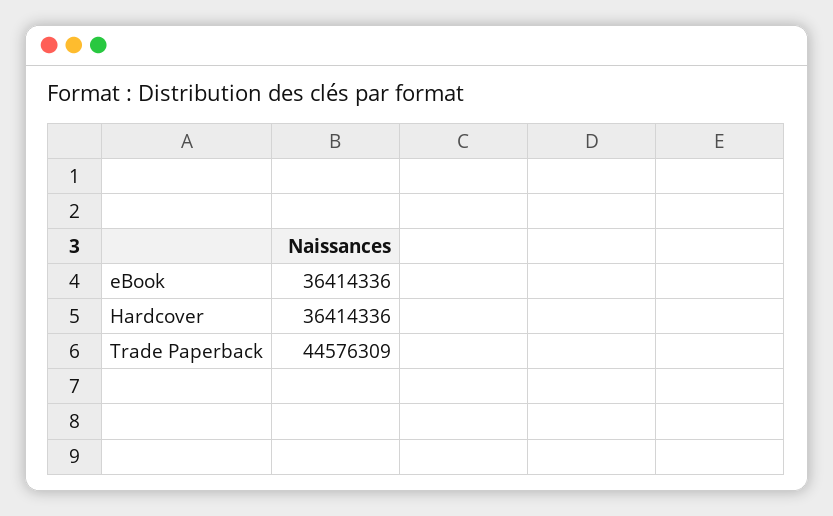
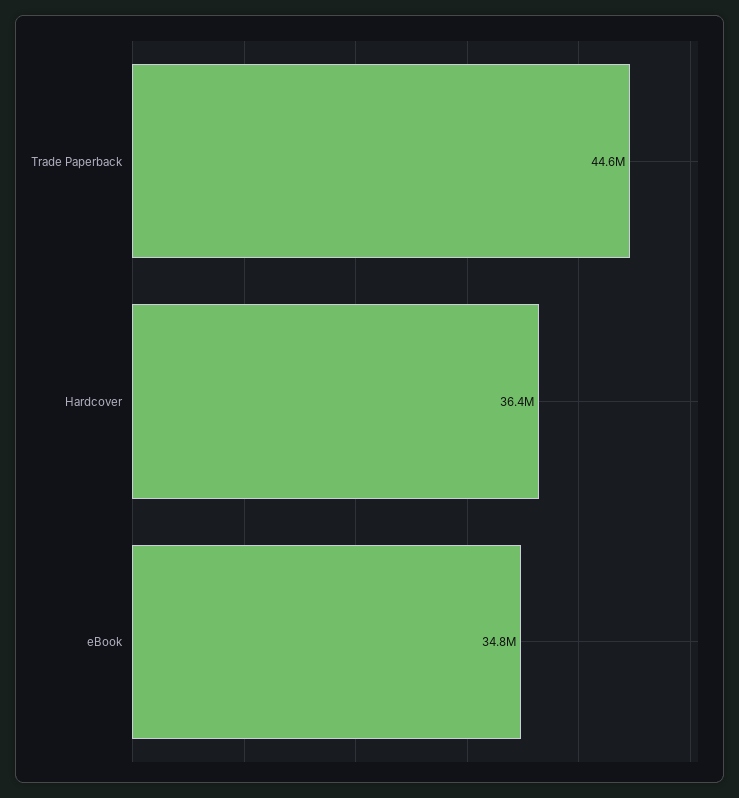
  {
-   "eBook": 36414336,
+   "eBook": 34800000,
    "Hardcover": 36414336,
    "Trade Paperback": 44576309
  }

